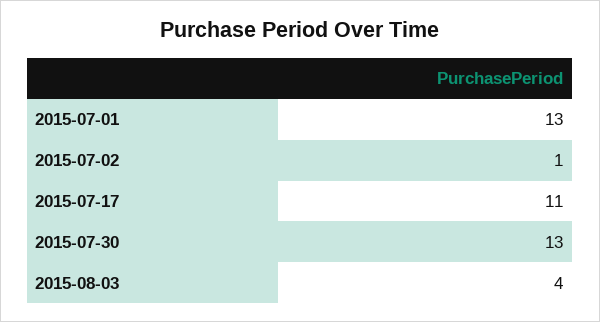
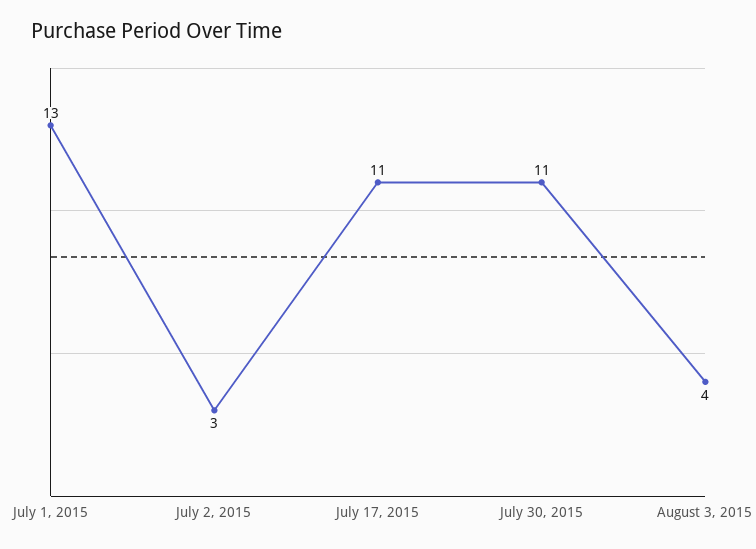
  {
    "2015-07-01": 13,
-   "2015-07-02": 1,
+   "2015-07-02": 3,
    "2015-07-17": 11,
-   "2015-07-30": 13,
+   "2015-07-30": 11,
    "2015-08-03": 4
  }

